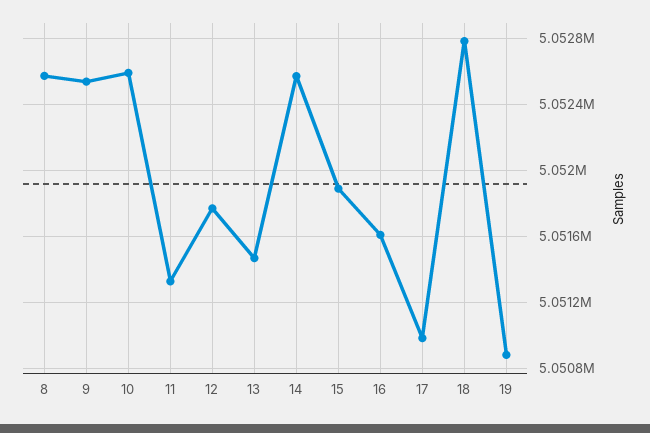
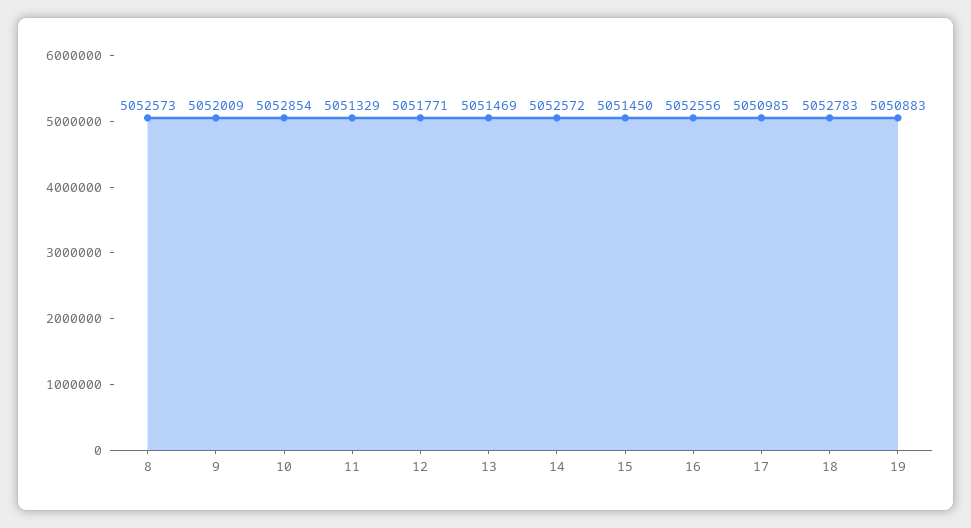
  {
    "8": 5052573,
-   "9": 5052550,
+   "9": 5052009,
-   "10": 5052600,
+   "10": 5052854,
    "11": 5051329,
    "12": 5051771,
    "13": 5051469,
    "14": 5052572,
-   "15": 5051900,
+   "15": 5051450,
-   "16": 5051600,
+   "16": 5052556,
    "17": 5050985,
    "18": 5052783,
    "19": 5050883
  }

